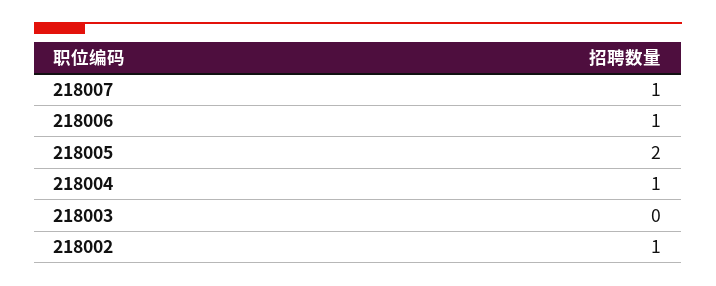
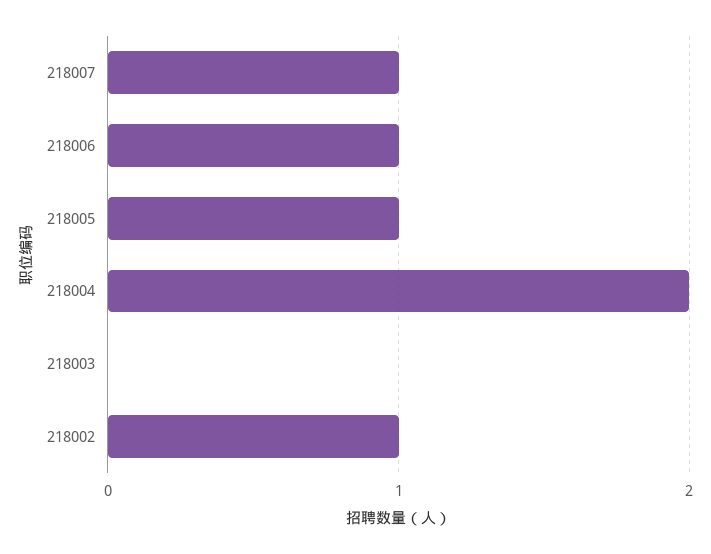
  {
    "218007": 1,
    "218006": 1,
-   "218005": 2,
+   "218005": 1,
-   "218004": 1,
+   "218004": 2,
    "218003": 0,
    "218002": 1
  }

